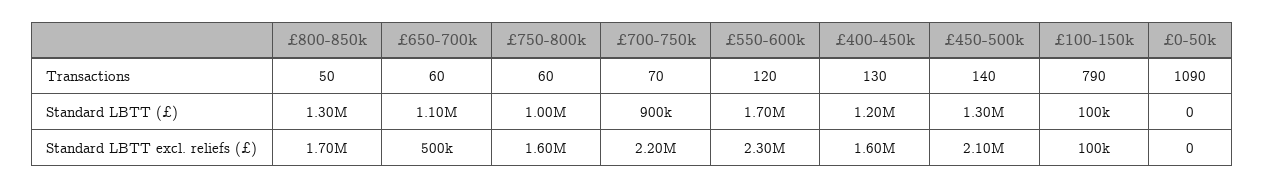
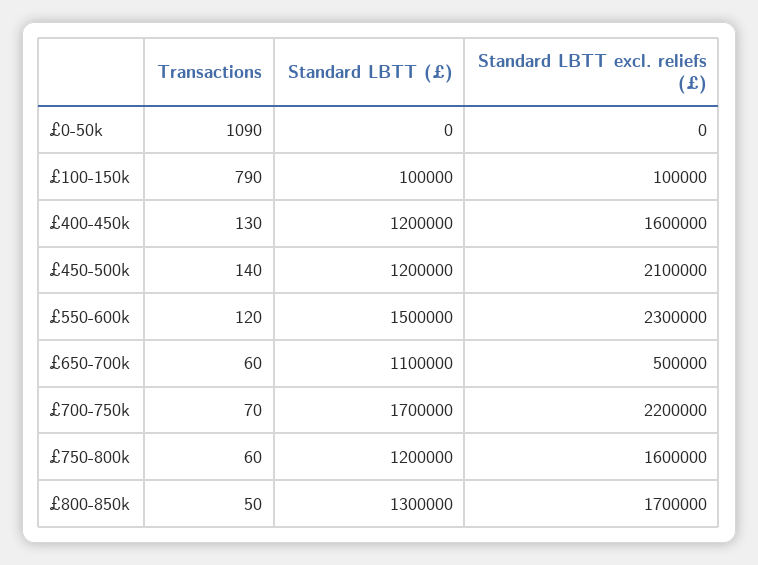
  {
    "£800-850k": {
      "Transactions": 50,
      "Standard LBTT (£)": 1300000,
      "Standard LBTT excl. reliefs (£)": 1700000
    },
    "£650-700k": {
      "Transactions": 60,
      "Standard LBTT (£)": 1100000,
      "Standard LBTT excl. reliefs (£)": 500000
    },
    "£750-800k": {
      "Transactions": 60,
-     "Standard LBTT (£)": 1000000,
+     "Standard LBTT (£)": 1200000,
      "Standard LBTT excl. reliefs (£)": 1600000
    },
    "£700-750k": {
      "Transactions": 70,
-     "Standard LBTT (£)": 900000,
+     "Standard LBTT (£)": 1700000,
      "Standard LBTT excl. reliefs (£)": 2200000
    },
    "£550-600k": {
      "Transactions": 120,
-     "Standard LBTT (£)": 1700000,
+     "Standard LBTT (£)": 1500000,
      "Standard LBTT excl. reliefs (£)": 2300000
    },
    "£400-450k": {
      "Transactions": 130,
      "Standard LBTT (£)": 1200000,
      "Standard LBTT excl. reliefs (£)": 1600000
    },
    "£450-500k": {
      "Transactions": 140,
-     "Standard LBTT (£)": 1300000,
+     "Standard LBTT (£)": 1200000,
      "Standard LBTT excl. reliefs (£)": 2100000
    },
    "£100-150k": {
      "Transactions": 790,
      "Standard LBTT (£)": 100000,
      "Standard LBTT excl. reliefs (£)": 100000
    },
    "£0-50k": {
      "Transactions": 1090,
      "Standard LBTT (£)": 0,
      "Standard LBTT excl. reliefs (£)": 0
    }
  }

